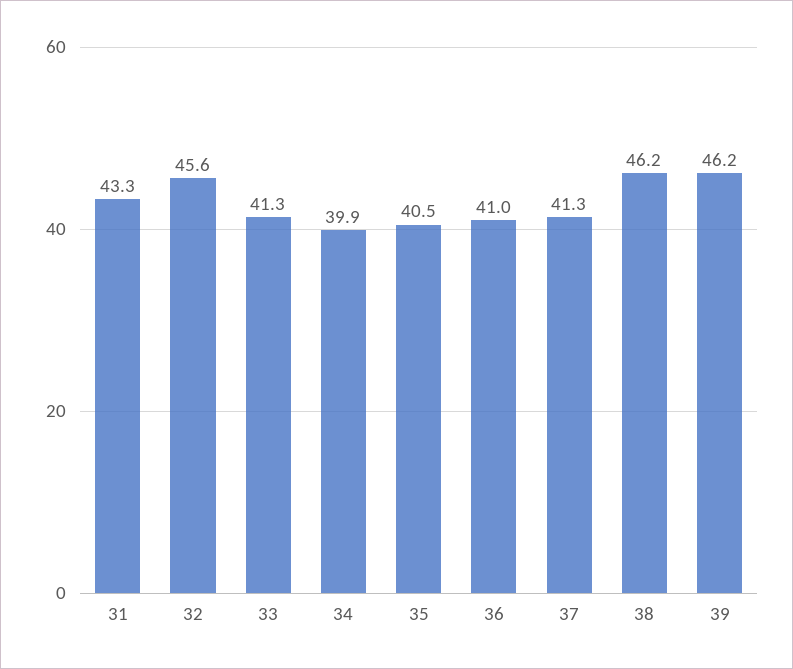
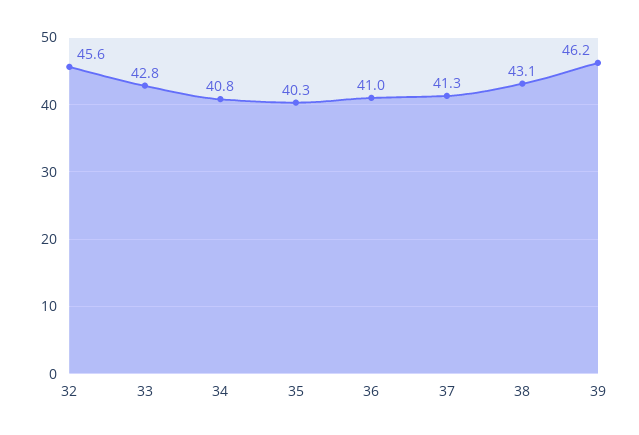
  {
-   "31": 43.3,
    "32": 45.6,
-   "33": 41.3,
+   "33": 42.8,
-   "34": 39.9,
+   "34": 40.8,
-   "35": 40.5,
+   "35": 40.3,
    "36": 41,
    "37": 41.3,
-   "38": 46.2,
+   "38": 43.1,
    "39": 46.2
  }

